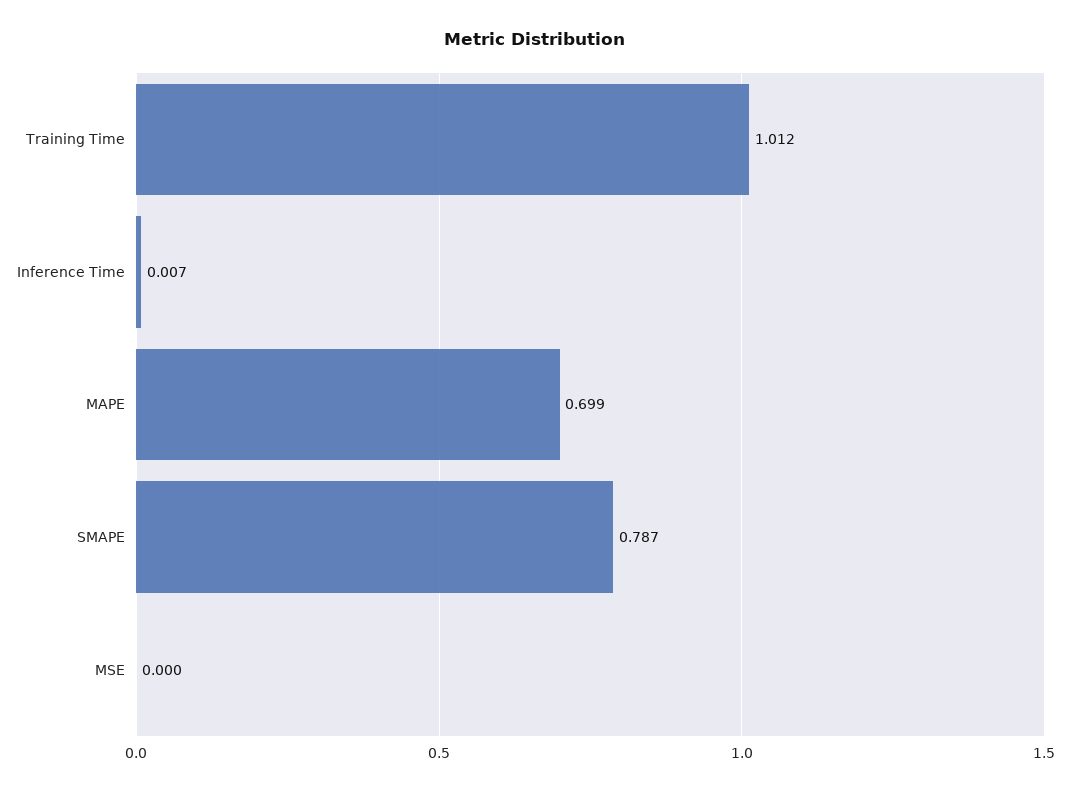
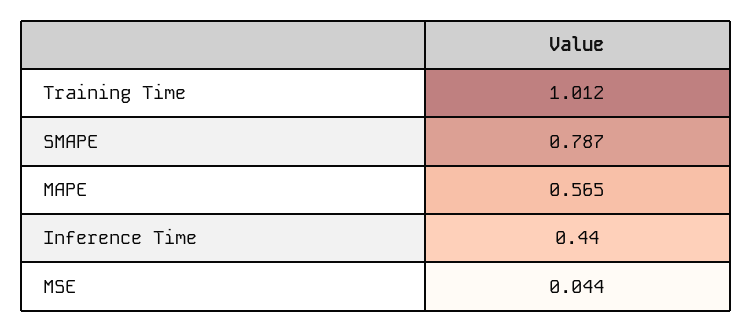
  {
    "Training Time": 1.012,
-   "Inference Time": 0.007,
+   "Inference Time": 0.44,
-   "MAPE": 0.699,
+   "MAPE": 0.565,
    "SMAPE": 0.787,
-   "MSE": 0
+   "MSE": 0.044
  }

